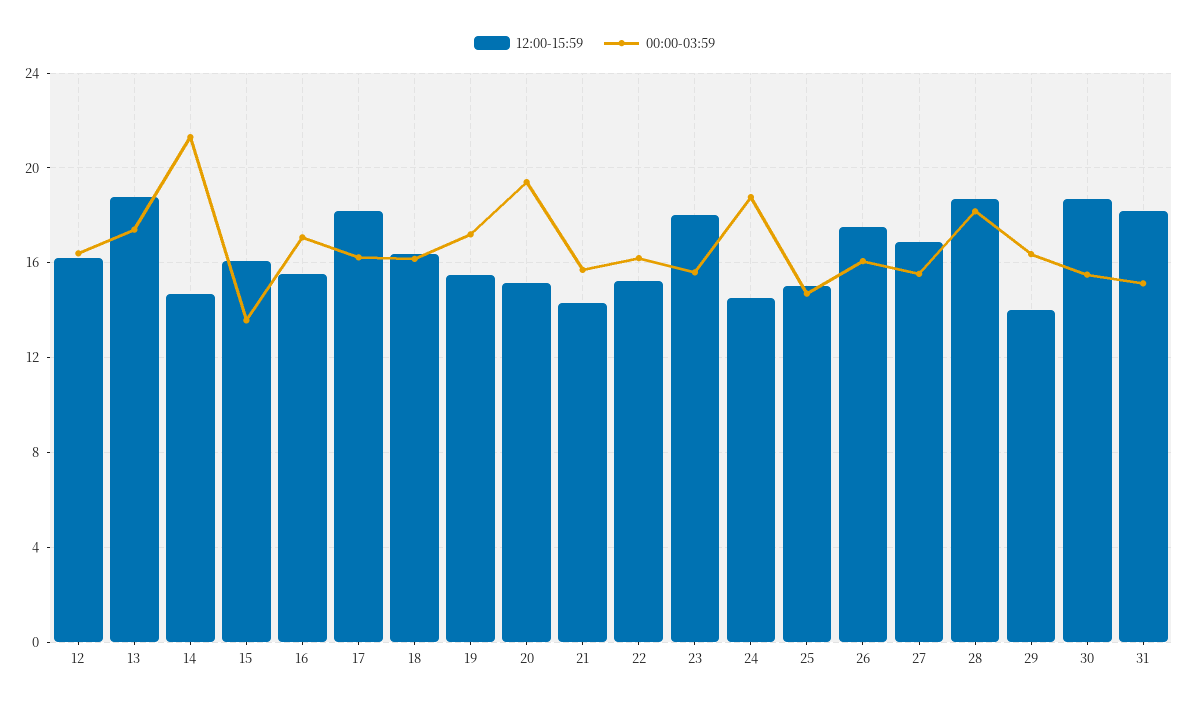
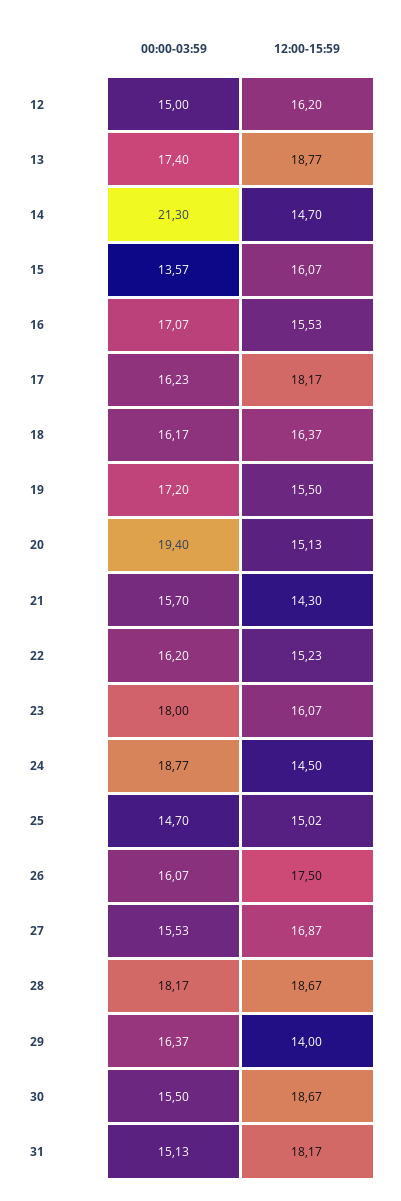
  {
    "12:00-15:59": {
      "12": 16.2,
      "13": 18.77,
      "14": 14.7,
      "15": 16.07,
      "16": 15.53,
      "17": 18.17,
      "18": 16.37,
      "19": 15.5,
      "20": 15.13,
      "21": 14.3,
      "22": 15.23,
-     "23": 18,
+     "23": 16.07,
      "24": 14.5,
      "25": 15.02,
      "26": 17.5,
      "27": 16.87,
      "28": 18.67,
      "29": 14,
      "30": 18.67,
      "31": 18.17
    },
    "00:00-03:59": {
-     "12": 16.5,
+     "12": 15,
      "13": 17.4,
      "14": 21.3,
      "15": 13.57,
      "16": 17.07,
      "17": 16.23,
      "18": 16.17,
      "19": 17.2,
      "20": 19.4,
      "21": 15.7,
      "22": 16.2,
-     "23": 15.5,
+     "23": 18,
      "24": 18.77,
      "25": 14.7,
      "26": 16.07,
      "27": 15.53,
      "28": 18.17,
      "29": 16.37,
      "30": 15.5,
      "31": 15.13
    }
  }

